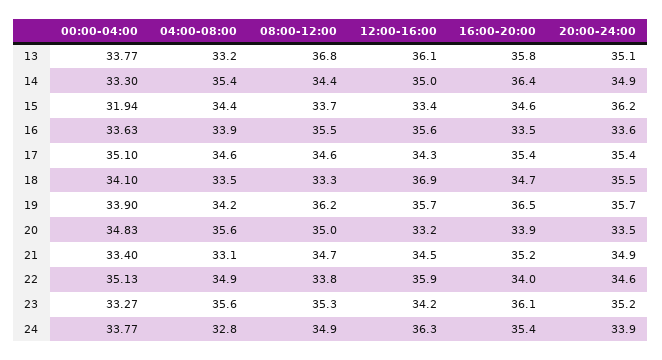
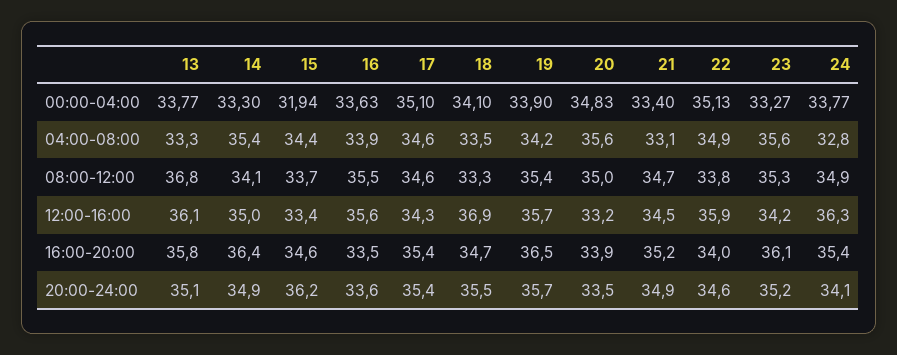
  {
    "00:00-04:00": {
      "13": 33.77,
      "14": 33.3,
      "15": 31.94,
      "16": 33.63,
      "17": 35.1,
      "18": 34.1,
      "19": 33.9,
      "20": 34.83,
      "21": 33.4,
      "22": 35.13,
      "23": 33.27,
      "24": 33.77
    },
    "04:00-08:00": {
-     "13": 33.2,
+     "13": 33.3,
      "14": 35.4,
      "15": 34.4,
      "16": 33.9,
      "17": 34.6,
      "18": 33.5,
      "19": 34.2,
      "20": 35.6,
      "21": 33.1,
      "22": 34.9,
      "23": 35.6,
      "24": 32.8
    },
    "08:00-12:00": {
      "13": 36.8,
-     "14": 34.4,
+     "14": 34.1,
      "15": 33.7,
      "16": 35.5,
      "17": 34.6,
      "18": 33.3,
-     "19": 36.2,
+     "19": 35.4,
      "20": 35,
      "21": 34.7,
      "22": 33.8,
      "23": 35.3,
      "24": 34.9
    },
    "12:00-16:00": {
      "13": 36.1,
      "14": 35,
      "15": 33.4,
      "16": 35.6,
      "17": 34.3,
      "18": 36.9,
      "19": 35.7,
      "20": 33.2,
      "21": 34.5,
      "22": 35.9,
      "23": 34.2,
      "24": 36.3
    },
    "16:00-20:00": {
      "13": 35.8,
      "14": 36.4,
      "15": 34.6,
      "16": 33.5,
      "17": 35.4,
      "18": 34.7,
      "19": 36.5,
      "20": 33.9,
      "21": 35.2,
      "22": 34,
      "23": 36.1,
      "24": 35.4
    },
    "20:00-24:00": {
      "13": 35.1,
      "14": 34.9,
      "15": 36.2,
      "16": 33.6,
      "17": 35.4,
      "18": 35.5,
      "19": 35.7,
      "20": 33.5,
      "21": 34.9,
      "22": 34.6,
      "23": 35.2,
-     "24": 33.9
+     "24": 34.1
    }
  }

